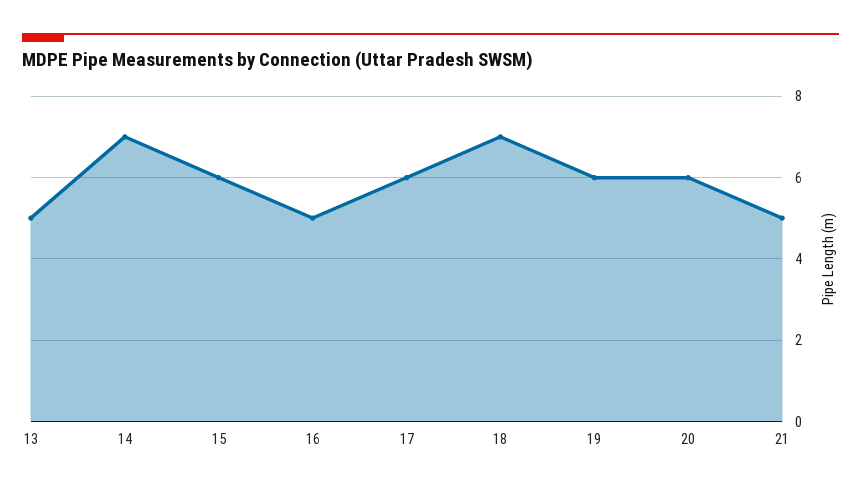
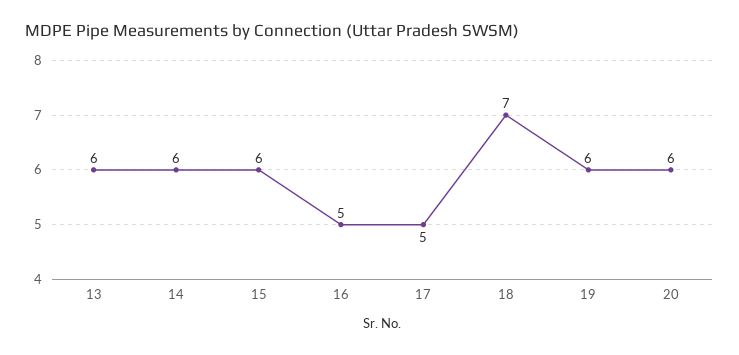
  {
-   "13": 5,
+   "13": 6,
-   "14": 7,
+   "14": 6,
    "15": 6,
    "16": 5,
-   "17": 6,
+   "17": 5,
    "18": 7,
    "19": 6,
-   "20": 6,
+   "20": 6
-   "21": 5
  }

